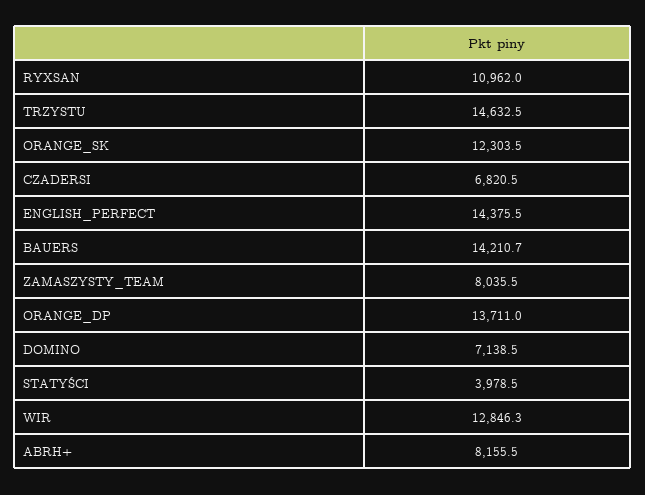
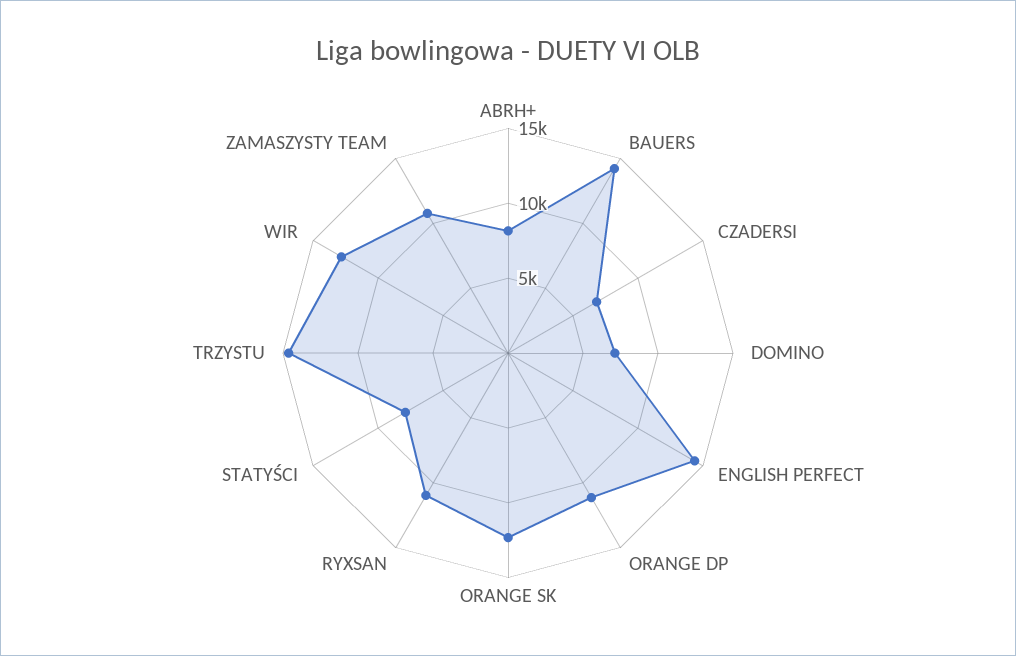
  {
    "RYXSAN": 10962,
    "TRZYSTU": 14632.5,
    "ORANGE_SK": 12303.5,
    "CZADERSI": 6820.5,
    "ENGLISH_PERFECT": 14375.5,
    "BAUERS": 14210.7,
-   "ZAMASZYSTY_TEAM": 8035.5,
+   "ZAMASZYSTY_TEAM": 11000,
-   "ORANGE_DP": 13711,
+   "ORANGE_DP": 11000,
    "DOMINO": 7138.5,
-   "STATYŚCI": 3978.5,
+   "STATYŚCI": 8000,
    "WIR": 12846.3,
    "ABRH+": 8155.5
  }

